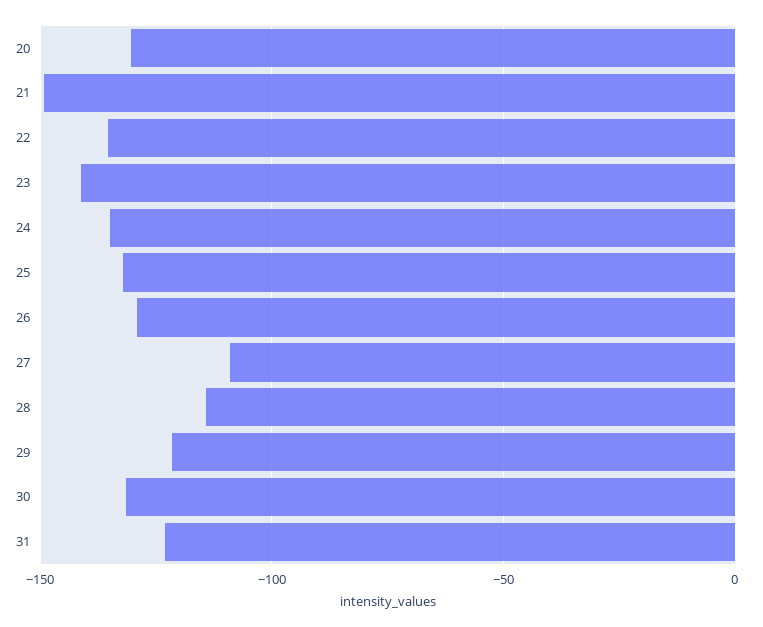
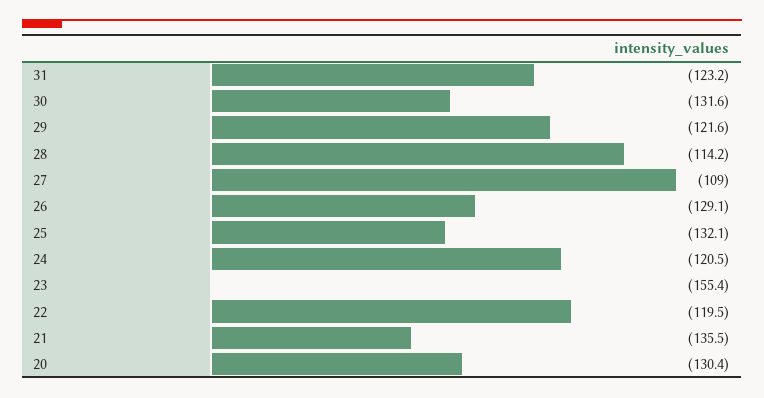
  {
    "20": -130.4,
-   "21": -150,
+   "21": -135.5,
-   "22": -135,
+   "22": -119.5,
-   "23": -140,
+   "23": -155.4,
-   "24": -135,
+   "24": -120.5,
    "25": -132.1,
    "26": -129.1,
    "27": -109,
    "28": -114.2,
    "29": -121.6,
    "30": -131.6,
    "31": -123.2
  }

